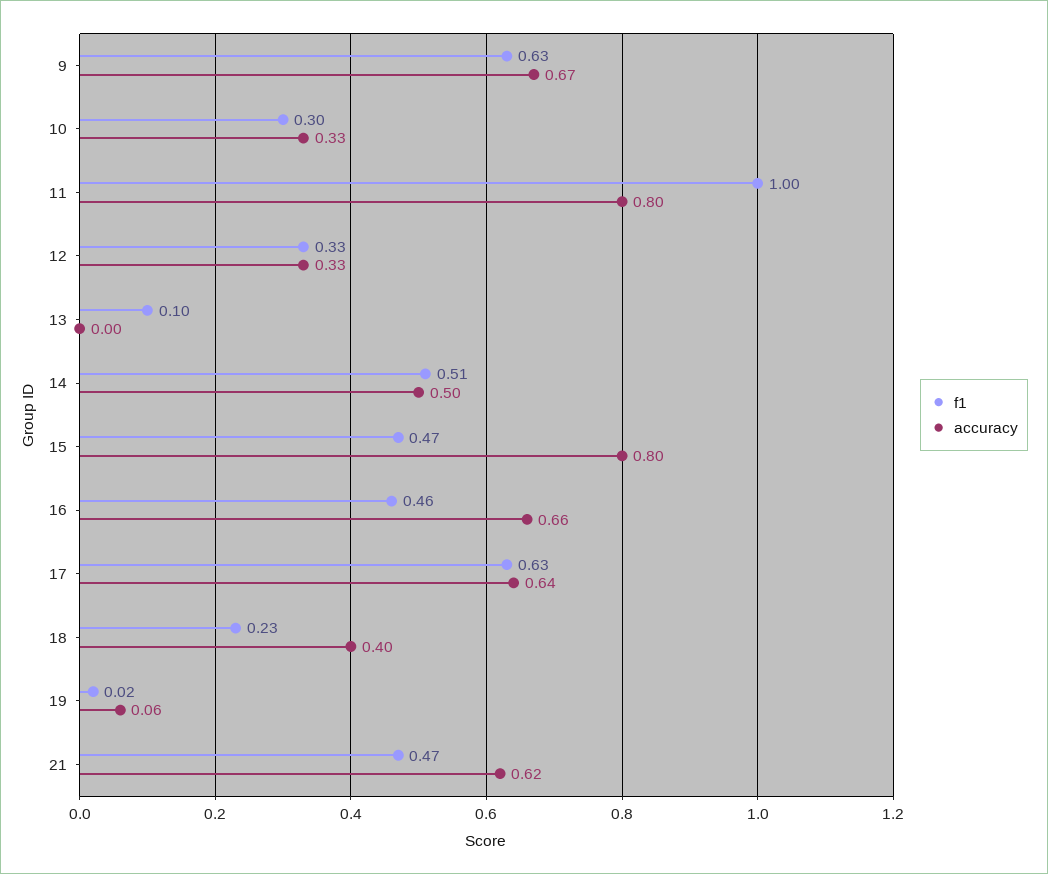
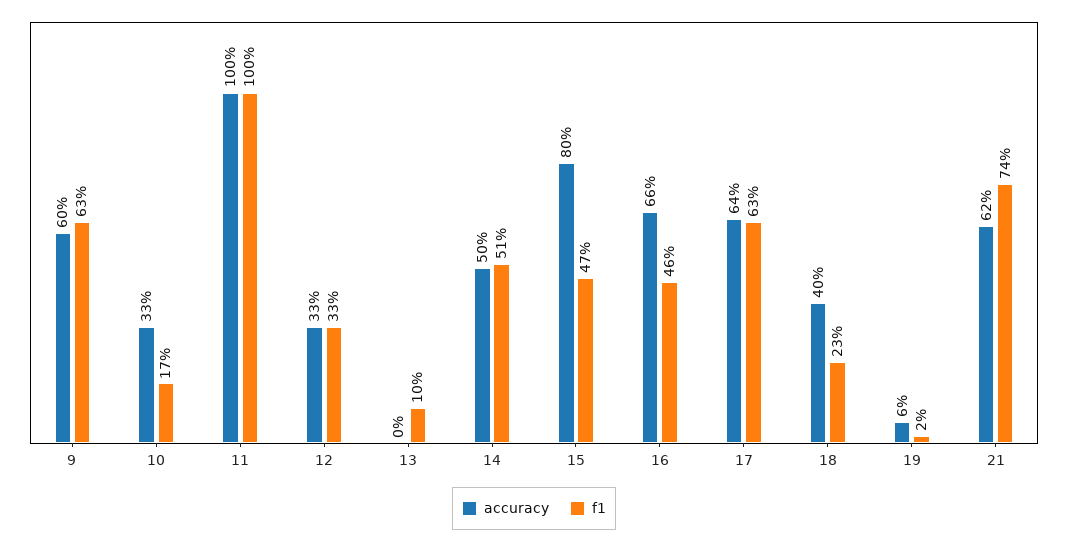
  {
    "f1": {
      "9": 0.63,
-     "10": 0.3,
+     "10": 0.17,
      "11": 1,
      "12": 0.33,
      "13": 0.1,
      "14": 0.51,
      "15": 0.47,
      "16": 0.46,
      "17": 0.63,
      "18": 0.23,
      "19": 0.02,
-     "21": 0.47
+     "21": 0.74
    },
    "accuracy": {
-     "9": 0.67,
+     "9": 0.6,
      "10": 0.33,
-     "11": 0.8,
+     "11": 1,
      "12": 0.33,
      "13": 0,
      "14": 0.5,
      "15": 0.8,
      "16": 0.66,
      "17": 0.64,
      "18": 0.4,
      "19": 0.06,
      "21": 0.62
    }
  }

